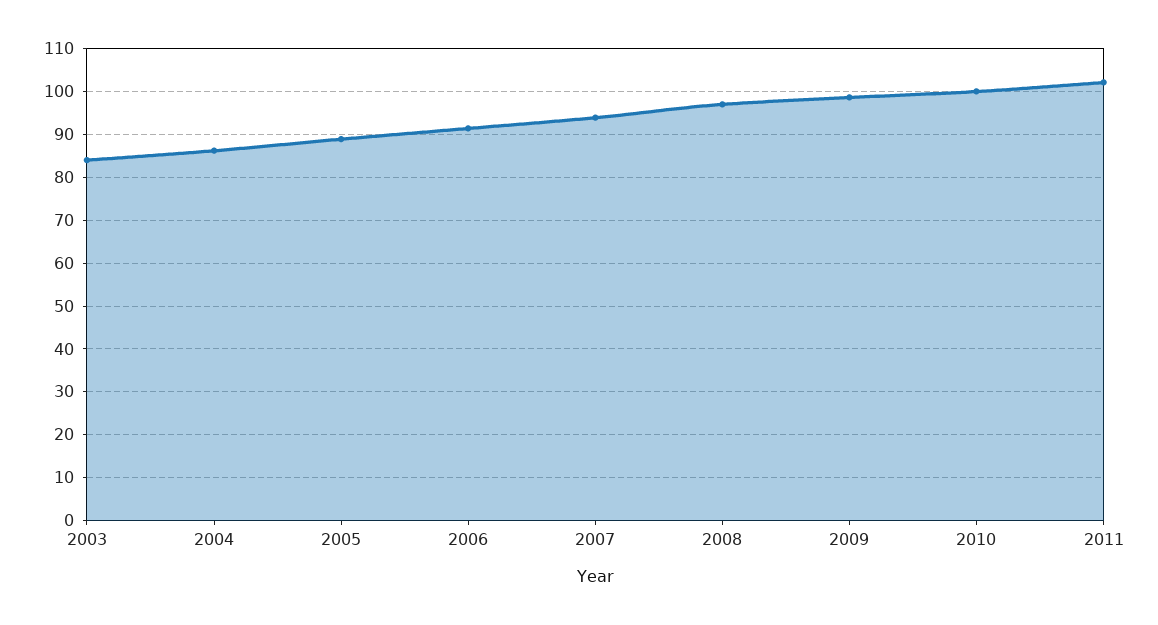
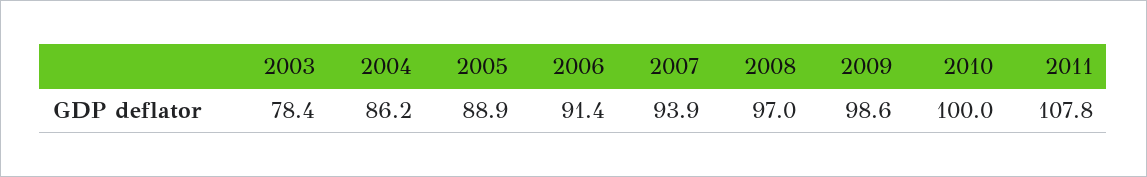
  {
-   "2003": 84,
+   "2003": 78.4,
    "2004": 86.2,
    "2005": 88.9,
    "2006": 91.4,
    "2007": 93.9,
    "2008": 97,
    "2009": 98.6,
    "2010": 100,
-   "2011": 102
+   "2011": 107.8
  }

